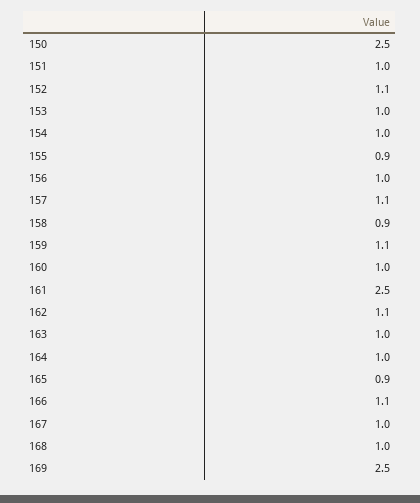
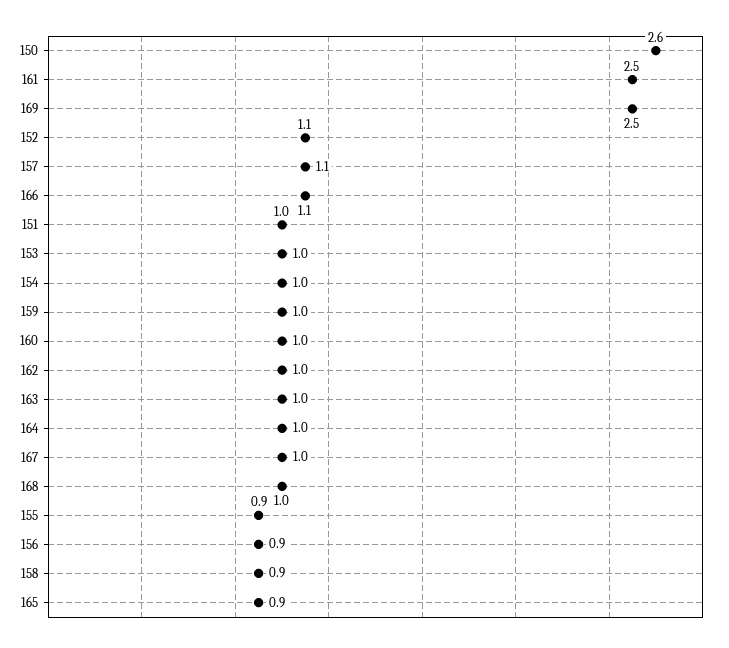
  {
-   "150": 2.5,
+   "150": 2.6,
    "151": 1,
    "152": 1.1,
    "153": 1,
    "154": 1,
    "155": 0.9,
-   "156": 1,
+   "156": 0.9,
    "157": 1.1,
    "158": 0.9,
-   "159": 1.1,
+   "159": 1,
    "160": 1,
    "161": 2.5,
-   "162": 1.1,
+   "162": 1,
    "163": 1,
    "164": 1,
    "165": 0.9,
    "166": 1.1,
    "167": 1,
    "168": 1,
    "169": 2.5
  }

